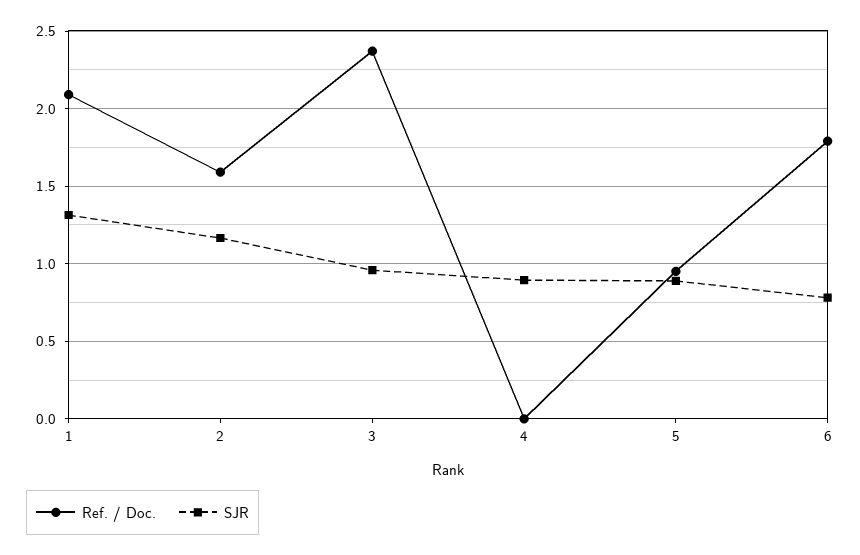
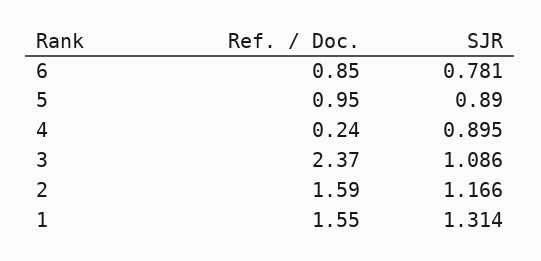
  {
    "Ref. / Doc.": {
-     "1": 2.1,
+     "1": 1.55,
      "2": 1.59,
      "3": 2.37,
-     "4": 0,
+     "4": 0.24,
      "5": 0.95,
-     "6": 1.8
+     "6": 0.85
    },
    "SJR": {
      "1": 1.314,
      "2": 1.166,
-     "3": 0.95,
+     "3": 1.086,
      "4": 0.895,
      "5": 0.89,
      "6": 0.781
    }
  }

